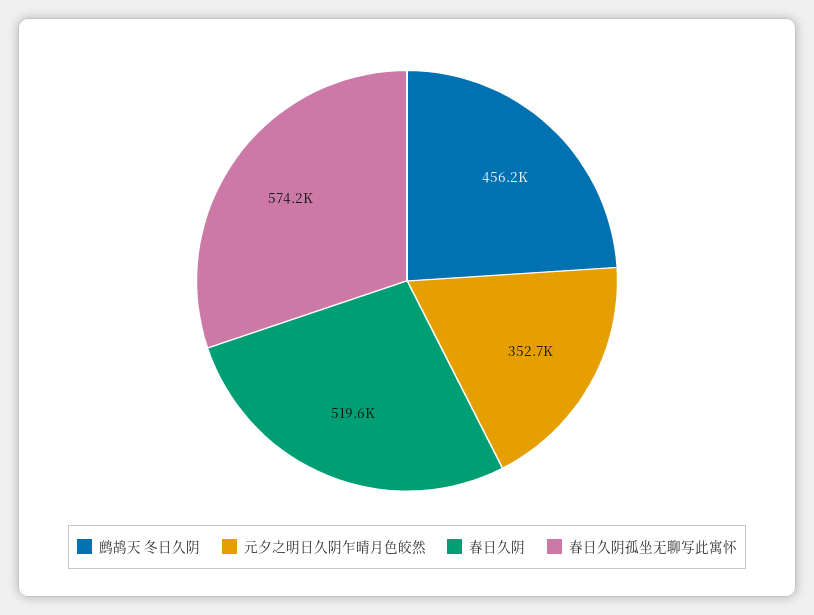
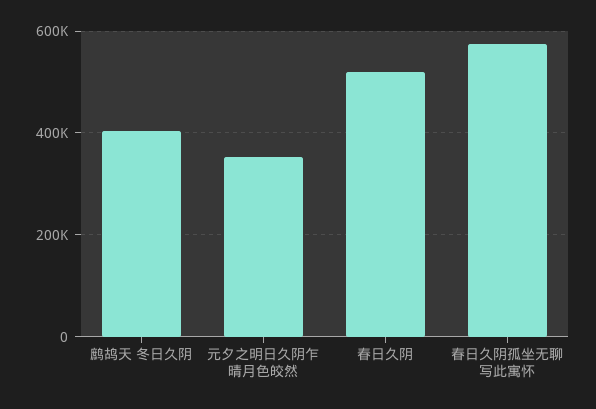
  {
-   "鹧鸪天 冬日久阴": 456200,
+   "鹧鸪天 冬日久阴": 400000,
    "元夕之明日久阴乍晴月色皎然": 352700,
    "春日久阴": 519600,
    "春日久阴孤坐无聊写此寓怀": 574200
  }

